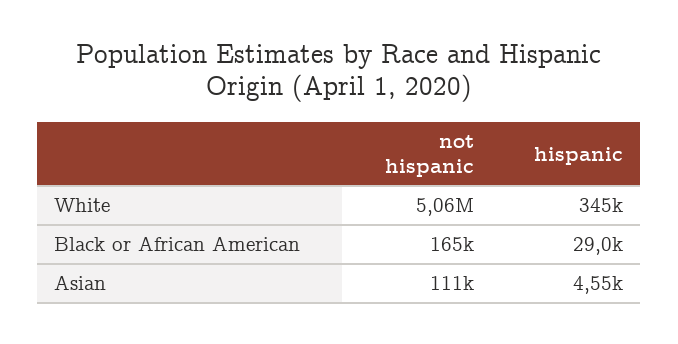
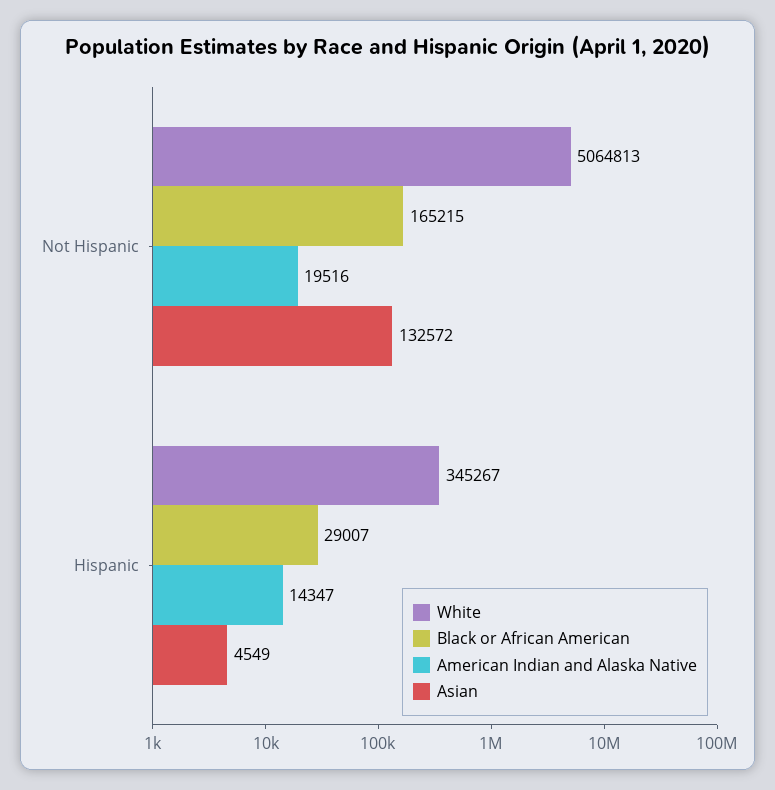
  {
    "White": {
      "not hispanic": 5064813,
      "hispanic": 345267
    },
    "Black or African American": {
      "not hispanic": 165215,
      "hispanic": 29007
    },
    "Asian": {
-     "not hispanic": 111000,
+     "not hispanic": 132572,
      "hispanic": 4549
-   }
+   },
+   "American Indian and Alaska Native": {
+     "not hispanic": 19516,
+     "hispanic": 14347
+   }
  }

